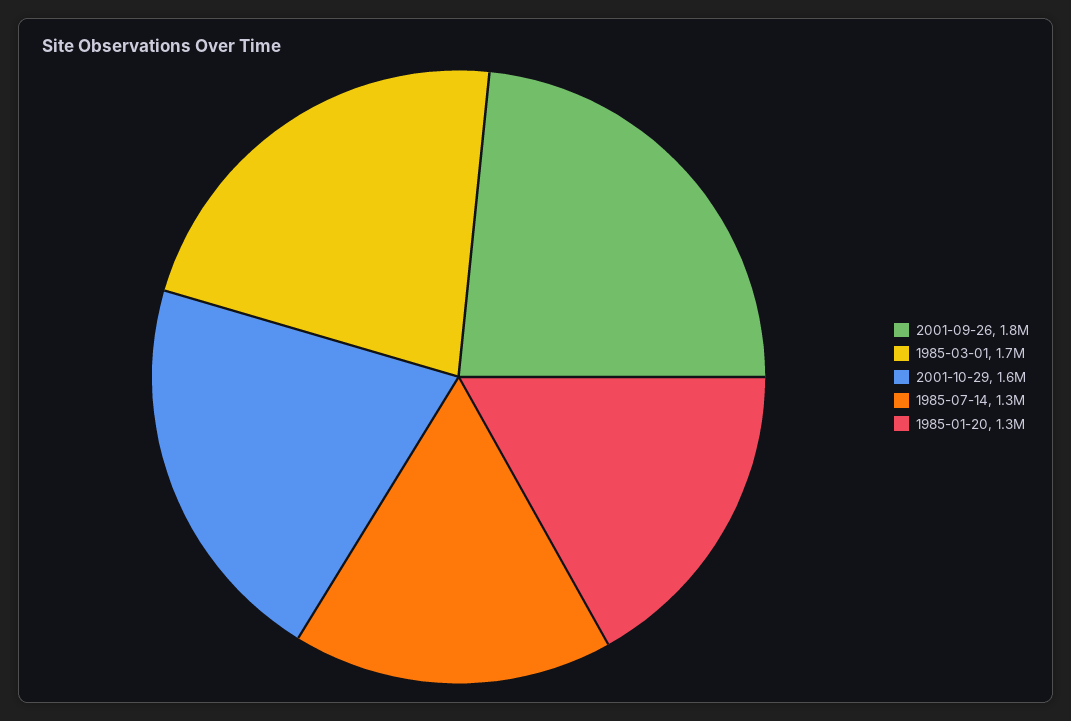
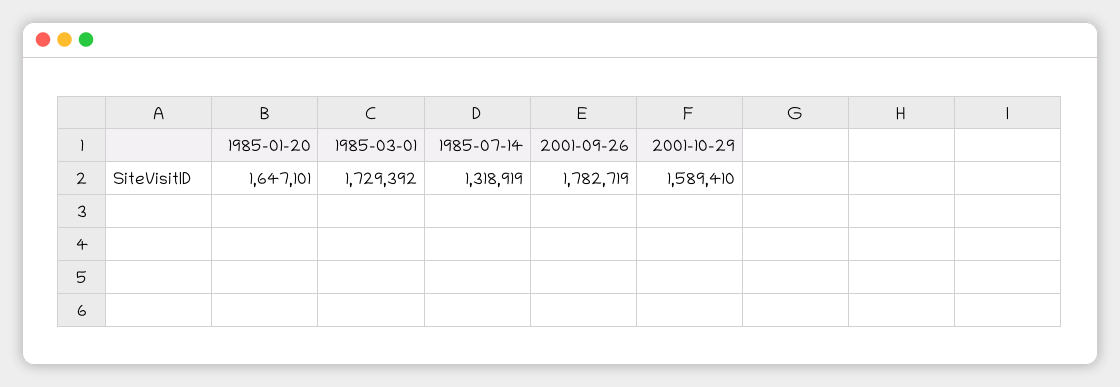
  {
    "2001-09-26": 1782719,
    "1985-03-01": 1729392,
    "2001-10-29": 1589410,
    "1985-07-14": 1318919,
-   "1985-01-20": 1300000
+   "1985-01-20": 1647101
  }

